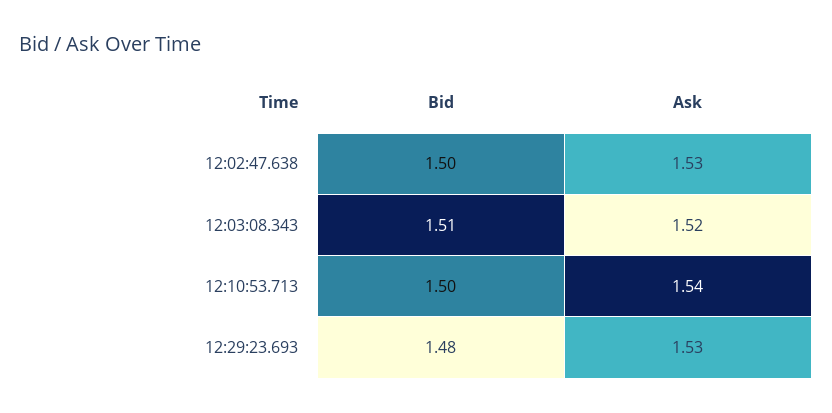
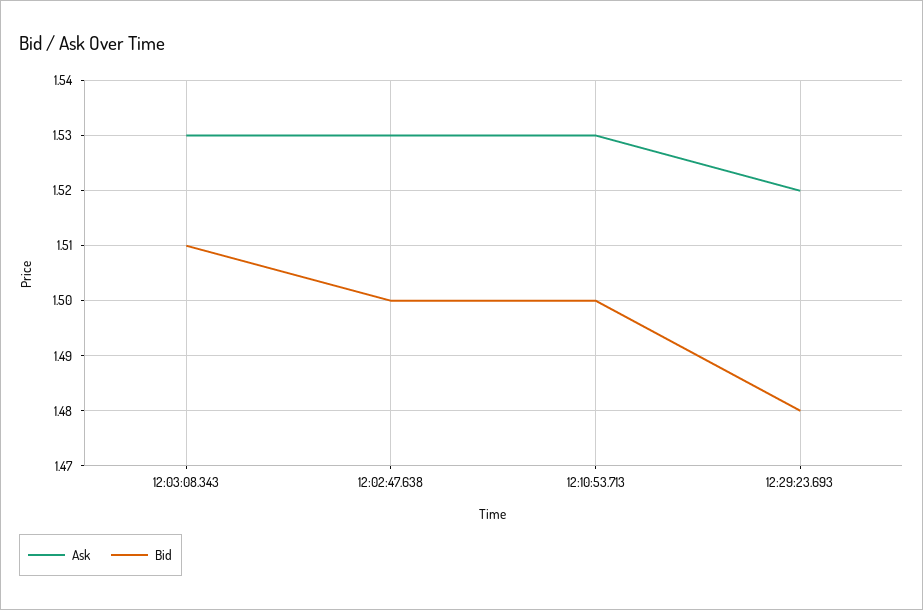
  {
    "Bid": {
      "12:02:47.638": 1.5,
      "12:03:08.343": 1.51,
      "12:10:53.713": 1.5,
      "12:29:23.693": 1.48
    },
    "Ask": {
      "12:02:47.638": 1.53,
-     "12:03:08.343": 1.52,
+     "12:03:08.343": 1.53,
-     "12:10:53.713": 1.54,
+     "12:10:53.713": 1.53,
-     "12:29:23.693": 1.53
+     "12:29:23.693": 1.52
    }
  }

